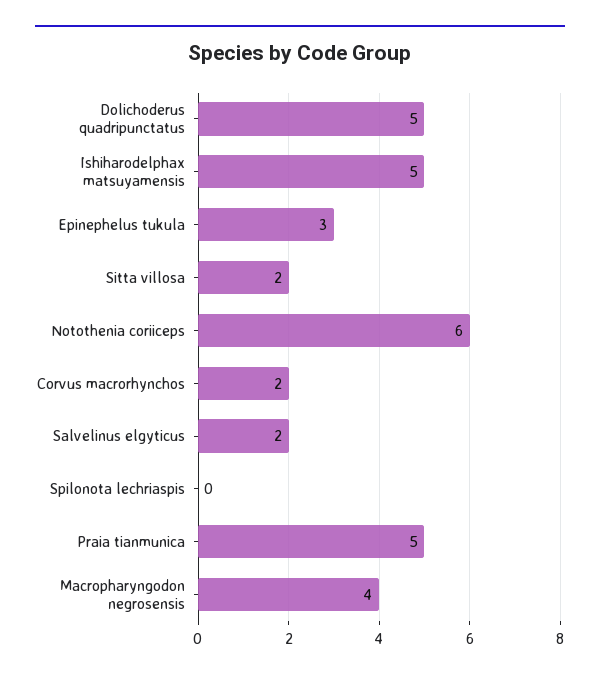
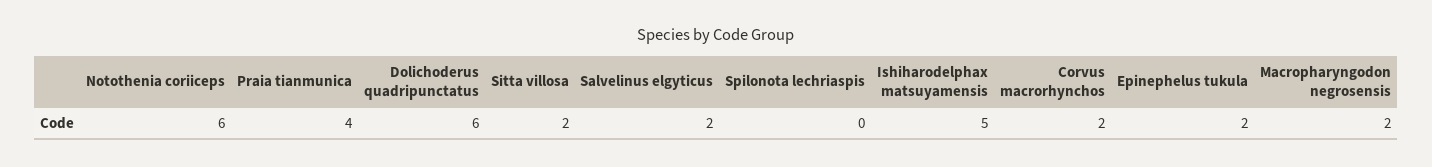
  {
-   "Dolichoderus quadripunctatus": 5,
+   "Dolichoderus quadripunctatus": 6,
    "Ishiharodelphax matsuyamensis": 5,
-   "Epinephelus tukula": 3,
+   "Epinephelus tukula": 2,
    "Sitta villosa": 2,
    "Notothenia coriiceps": 6,
    "Corvus macrorhynchos": 2,
    "Salvelinus elgyticus": 2,
    "Spilonota lechriaspis": 0,
-   "Praia tianmunica": 5,
+   "Praia tianmunica": 4,
-   "Macropharyngodon negrosensis": 4
+   "Macropharyngodon negrosensis": 2
  }

